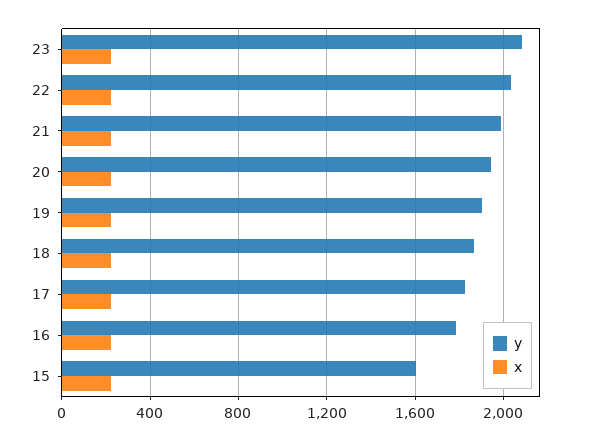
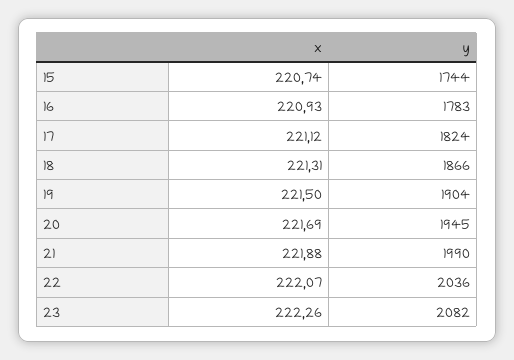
  {
    "y": {
      "23": 2082,
      "22": 2036,
      "21": 1990,
      "20": 1945,
      "19": 1904,
      "18": 1866,
      "17": 1824,
      "16": 1783,
-     "15": 1600
+     "15": 1744
    },
    "x": {
      "23": 222.26,
      "22": 222.07,
      "21": 221.88,
      "20": 221.69,
      "19": 221.5,
      "18": 221.31,
      "17": 221.12,
      "16": 220.93,
      "15": 220.74
    }
  }

